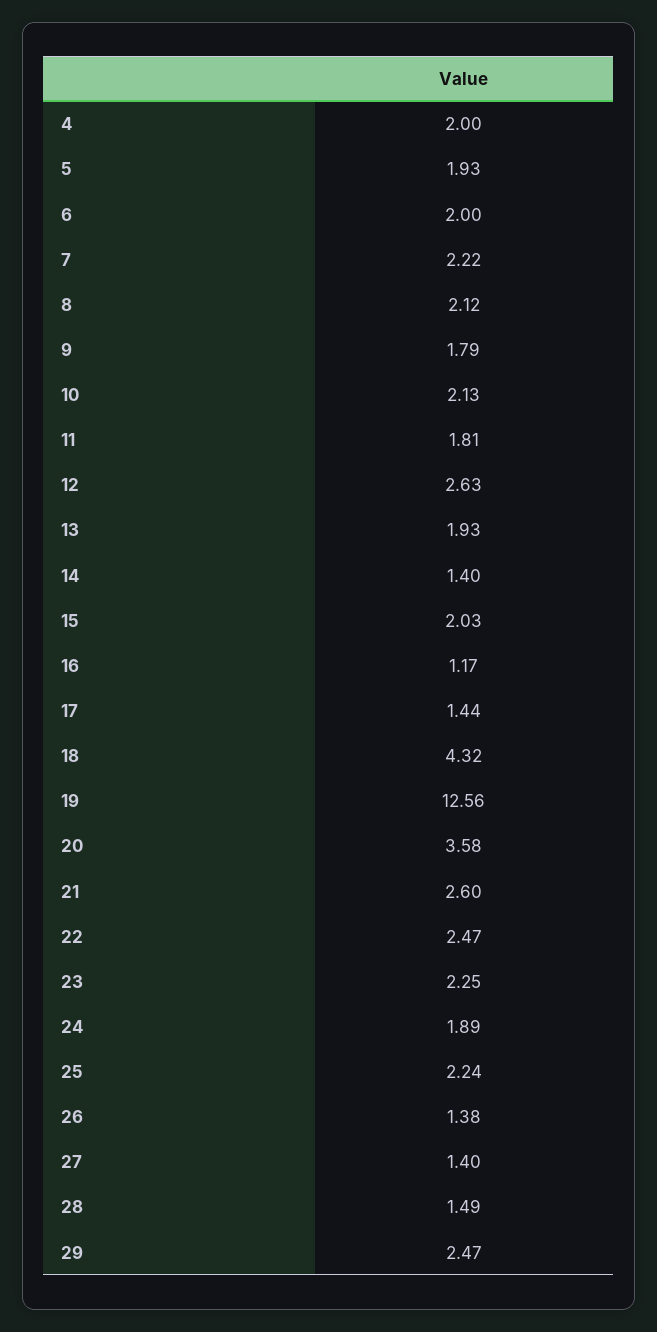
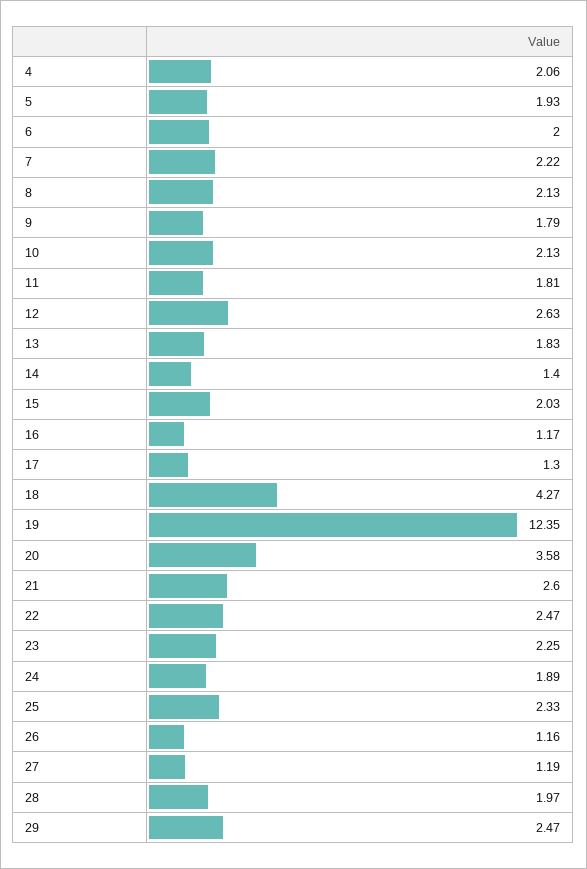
  {
-   "4": 2,
+   "4": 2.06,
    "5": 1.93,
    "6": 2,
    "7": 2.22,
-   "8": 2.12,
+   "8": 2.13,
    "9": 1.79,
    "10": 2.13,
    "11": 1.81,
    "12": 2.63,
-   "13": 1.93,
+   "13": 1.83,
    "14": 1.4,
    "15": 2.03,
    "16": 1.17,
-   "17": 1.44,
+   "17": 1.3,
-   "18": 4.32,
+   "18": 4.27,
-   "19": 12.56,
+   "19": 12.35,
    "20": 3.58,
    "21": 2.6,
    "22": 2.47,
    "23": 2.25,
    "24": 1.89,
-   "25": 2.24,
+   "25": 2.33,
-   "26": 1.38,
+   "26": 1.16,
-   "27": 1.4,
+   "27": 1.19,
-   "28": 1.49,
+   "28": 1.97,
    "29": 2.47
  }

